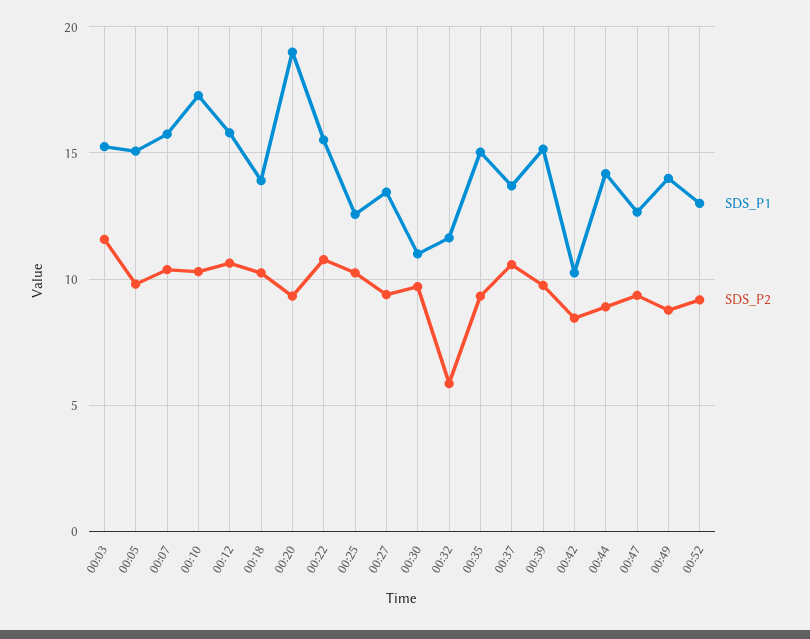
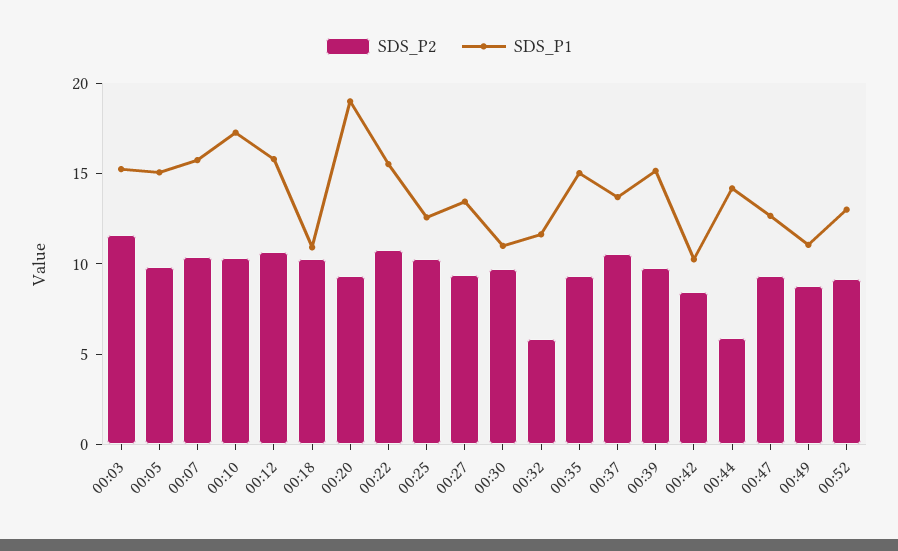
  {
    "SDS_P1": {
      "00:03": 15.5,
      "00:05": 15,
      "00:07": 16,
      "00:10": 17.5,
      "00:12": 16,
-     "00:18": 14,
+     "00:18": 11,
      "00:20": 19,
      "00:22": 15.5,
      "00:25": 12.5,
      "00:27": 13.5,
      "00:30": 11,
      "00:32": 11.5,
      "00:35": 15,
      "00:37": 13.5,
      "00:39": 15,
      "00:42": 10.5,
      "00:44": 14,
      "00:47": 12.5,
-     "00:49": 14,
+     "00:49": 11,
      "00:52": 13
    },
    "SDS_P2": {
      "00:03": 11.5,
      "00:05": 10,
      "00:07": 10.5,
      "00:10": 10.5,
      "00:12": 10.5,
      "00:18": 10.5,
      "00:20": 9.5,
      "00:22": 11,
      "00:25": 10.5,
      "00:27": 9.5,
      "00:30": 9.5,
      "00:32": 6,
      "00:35": 9.5,
      "00:37": 10.5,
      "00:39": 10,
      "00:42": 8.5,
-     "00:44": 9,
+     "00:44": 6,
      "00:47": 9.5,
      "00:49": 9,
      "00:52": 9
    }
  }

